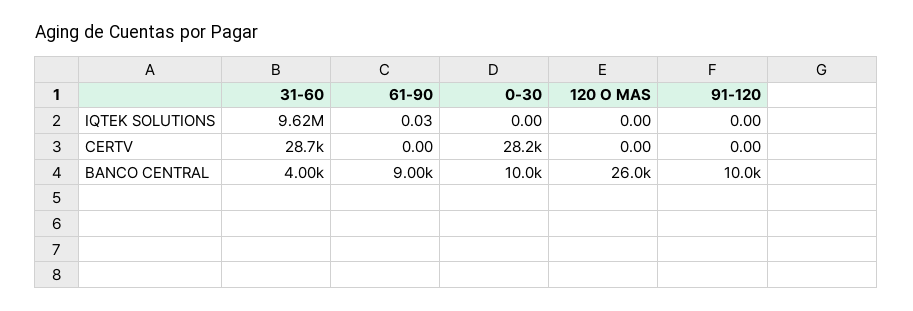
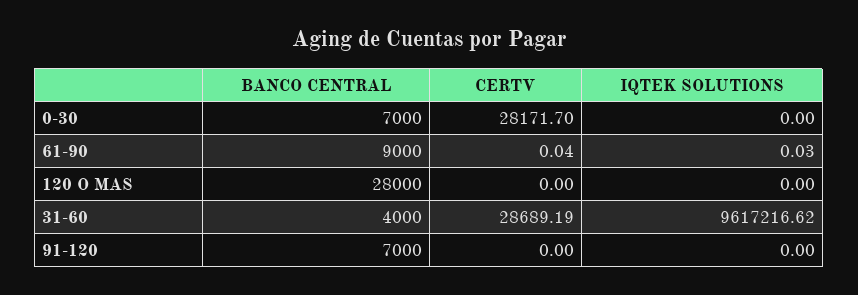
  {
    "31-60": {
      "IQTEK SOLUTIONS": 9617216.62,
      "CERTV": 28689.19,
      "BANCO CENTRAL": 4000
    },
    "61-90": {
      "IQTEK SOLUTIONS": 0.03,
-     "CERTV": 0,
+     "CERTV": 0.04,
      "BANCO CENTRAL": 9000
    },
    "0-30": {
      "IQTEK SOLUTIONS": 0,
      "CERTV": 28171.7,
-     "BANCO CENTRAL": 10000
+     "BANCO CENTRAL": 7000
    },
    "120 O MAS": {
      "IQTEK SOLUTIONS": 0,
      "CERTV": 0,
-     "BANCO CENTRAL": 26000
+     "BANCO CENTRAL": 28000
    },
    "91-120": {
      "IQTEK SOLUTIONS": 0,
      "CERTV": 0,
-     "BANCO CENTRAL": 10000
+     "BANCO CENTRAL": 7000
    }
  }

